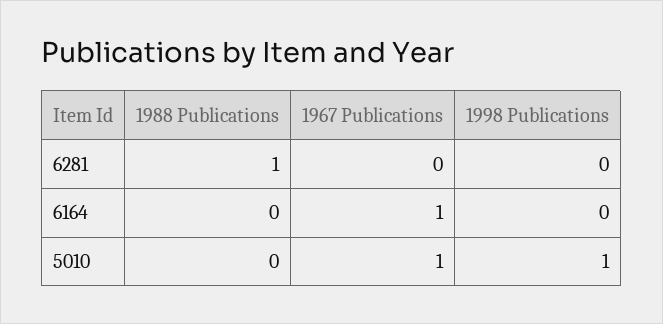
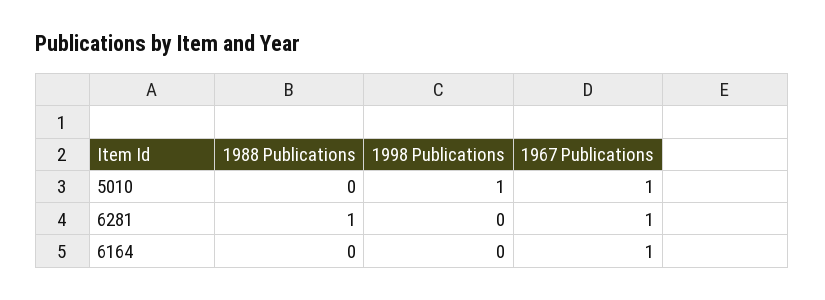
  {
    "1988 Publications": {
      "6281": 1,
      "6164": 0,
      "5010": 0
    },
    "1967 Publications": {
-     "6281": 0,
+     "6281": 1,
      "6164": 1,
      "5010": 1
    },
    "1998 Publications": {
      "6281": 0,
      "6164": 0,
      "5010": 1
    }
  }

